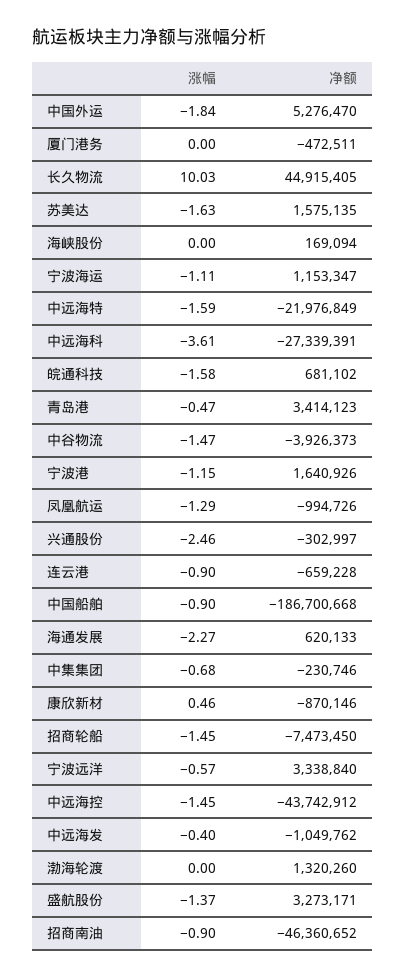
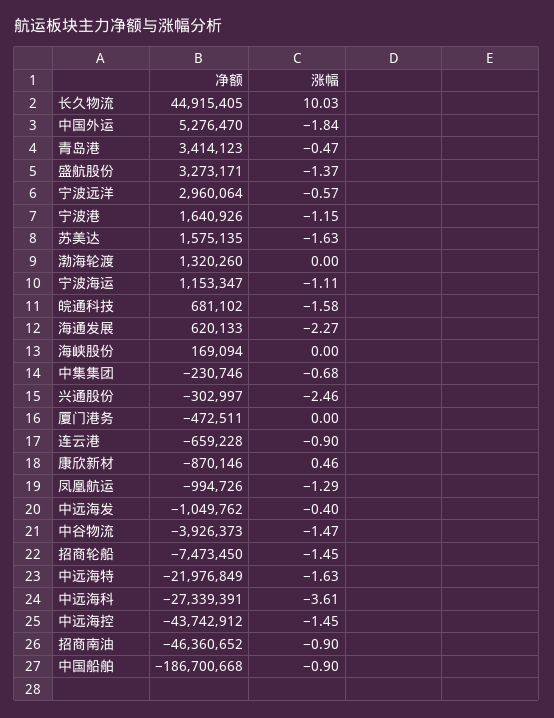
  {
    "涨幅": {
      "中国外运": -1.84,
      "厦门港务": 0,
      "长久物流": 10.03,
      "苏美达": -1.63,
      "海峡股份": 0,
      "宁波海运": -1.11,
-     "中远海特": -1.59,
+     "中远海特": -1.63,
      "中远海科": -3.61,
      "皖通科技": -1.58,
      "青岛港": -0.47,
      "中谷物流": -1.47,
      "宁波港": -1.15,
      "凤凰航运": -1.29,
      "兴通股份": -2.46,
      "连云港": -0.9,
      "中国船舶": -0.9,
      "海通发展": -2.27,
      "中集集团": -0.68,
      "康欣新材": 0.46,
      "招商轮船": -1.45,
      "宁波远洋": -0.57,
      "中远海控": -1.45,
      "中远海发": -0.4,
      "渤海轮渡": 0,
      "盛航股份": -1.37,
      "招商南油": -0.9
    },
    "净额": {
      "中国外运": 5276470,
      "厦门港务": -472511,
      "长久物流": 44915405,
      "苏美达": 1575135,
      "海峡股份": 169094,
      "宁波海运": 1153347,
      "中远海特": -21976849,
      "中远海科": -27339391,
      "皖通科技": 681102,
      "青岛港": 3414123,
      "中谷物流": -3926373,
      "宁波港": 1640926,
      "凤凰航运": -994726,
      "兴通股份": -302997,
      "连云港": -659228,
      "中国船舶": -186700668,
      "海通发展": 620133,
      "中集集团": -230746,
      "康欣新材": -870146,
      "招商轮船": -7473450,
-     "宁波远洋": 3338840,
+     "宁波远洋": 2960064,
      "中远海控": -43742912,
      "中远海发": -1049762,
      "渤海轮渡": 1320260,
      "盛航股份": 3273171,
      "招商南油": -46360652
    }
  }

